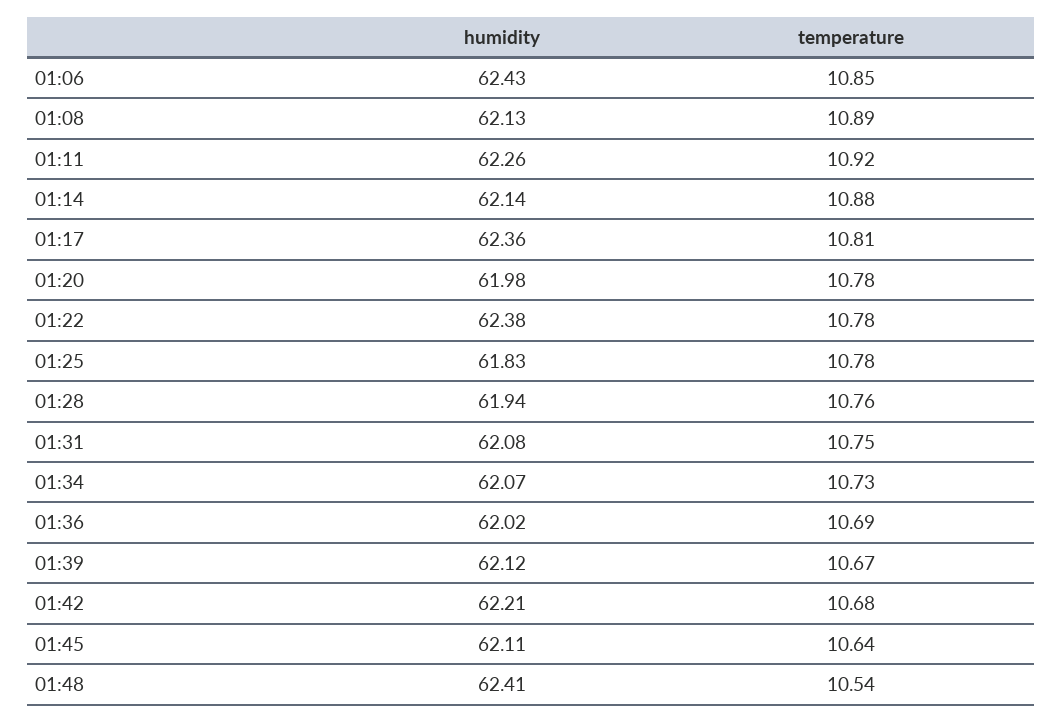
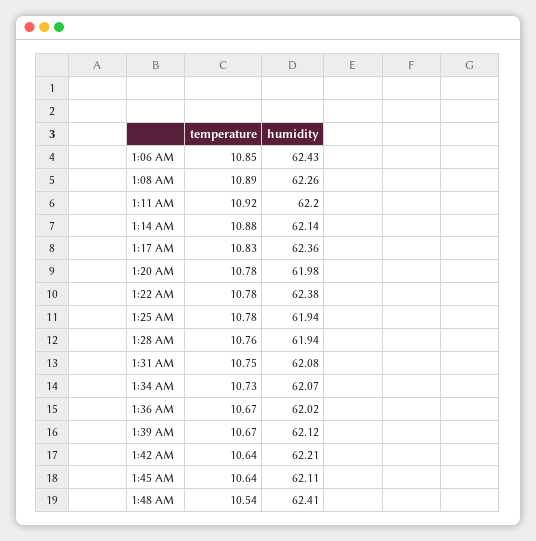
  {
    "humidity": {
      "01:06": 62.43,
-     "01:08": 62.13,
+     "01:08": 62.26,
-     "01:11": 62.26,
+     "01:11": 62.2,
      "01:14": 62.14,
      "01:17": 62.36,
      "01:20": 61.98,
      "01:22": 62.38,
-     "01:25": 61.83,
+     "01:25": 61.94,
      "01:28": 61.94,
      "01:31": 62.08,
      "01:34": 62.07,
      "01:36": 62.02,
      "01:39": 62.12,
      "01:42": 62.21,
      "01:45": 62.11,
      "01:48": 62.41
    },
    "temperature": {
      "01:06": 10.85,
      "01:08": 10.89,
      "01:11": 10.92,
      "01:14": 10.88,
-     "01:17": 10.81,
+     "01:17": 10.83,
      "01:20": 10.78,
      "01:22": 10.78,
      "01:25": 10.78,
      "01:28": 10.76,
      "01:31": 10.75,
      "01:34": 10.73,
-     "01:36": 10.69,
+     "01:36": 10.67,
      "01:39": 10.67,
-     "01:42": 10.68,
+     "01:42": 10.64,
      "01:45": 10.64,
      "01:48": 10.54
    }
  }

